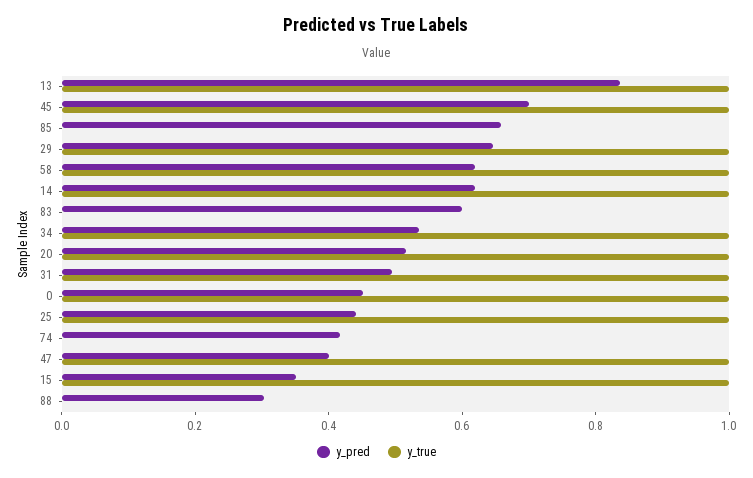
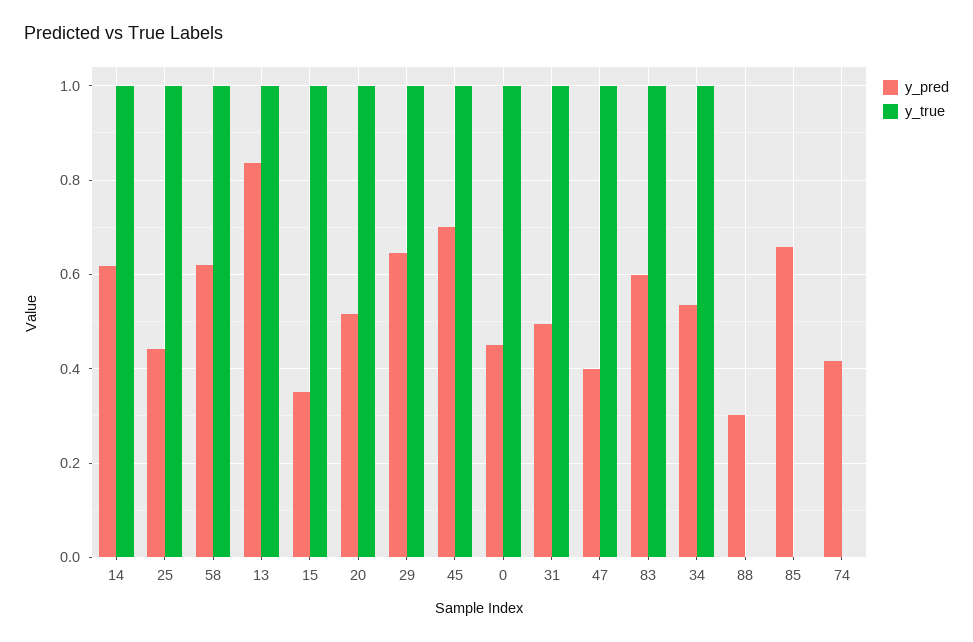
  {
    "y_pred": {
      "13": 0.84,
      "45": 0.7,
      "85": 0.66,
      "29": 0.64,
      "58": 0.62,
      "14": 0.62,
      "83": 0.6,
      "34": 0.54,
      "20": 0.52,
      "31": 0.5,
      "0": 0.46,
      "25": 0.44,
      "74": 0.42,
      "47": 0.4,
      "15": 0.36,
      "88": 0.3
    },
    "y_true": {
      "13": 1,
      "45": 1,
      "85": 0,
      "29": 1,
      "58": 1,
      "14": 1,
-     "83": 0,
+     "83": 1,
      "34": 1,
      "20": 1,
      "31": 1,
      "0": 1,
      "25": 1,
      "74": 0,
      "47": 1,
      "15": 1,
      "88": 0
    }
  }

